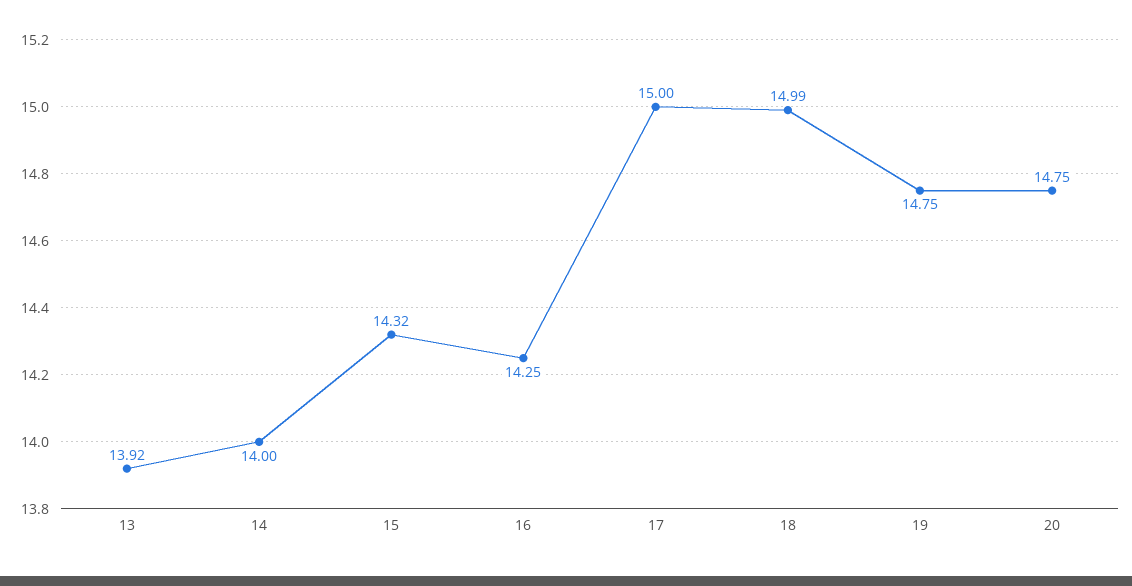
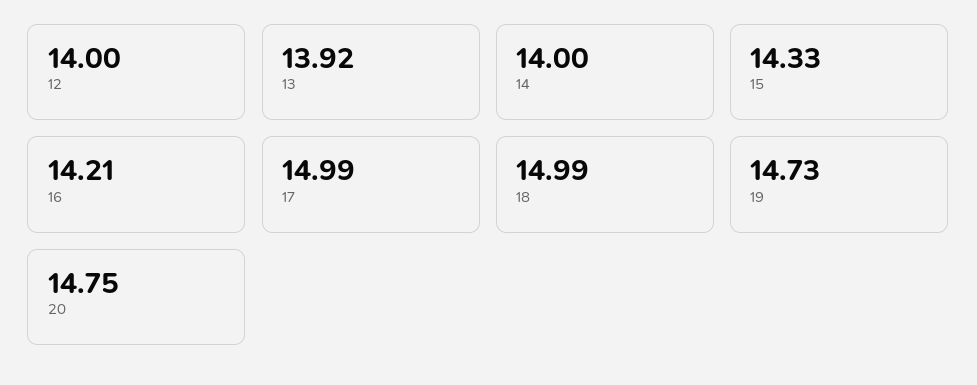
  {
    "13": 13.92,
    "14": 14,
-   "15": 14.32,
+   "15": 14.33,
-   "16": 14.25,
+   "16": 14.21,
-   "17": 15,
+   "17": 14.99,
    "18": 14.99,
-   "19": 14.75,
+   "19": 14.73,
-   "20": 14.75
+   "20": 14.75,
+   "12": 14
  }

